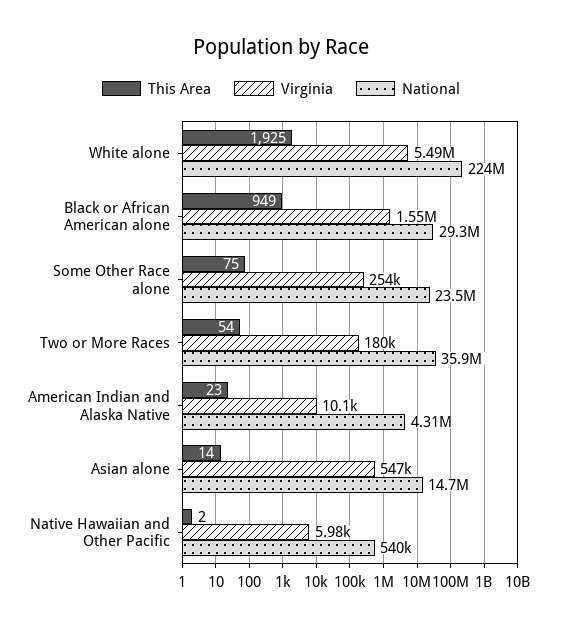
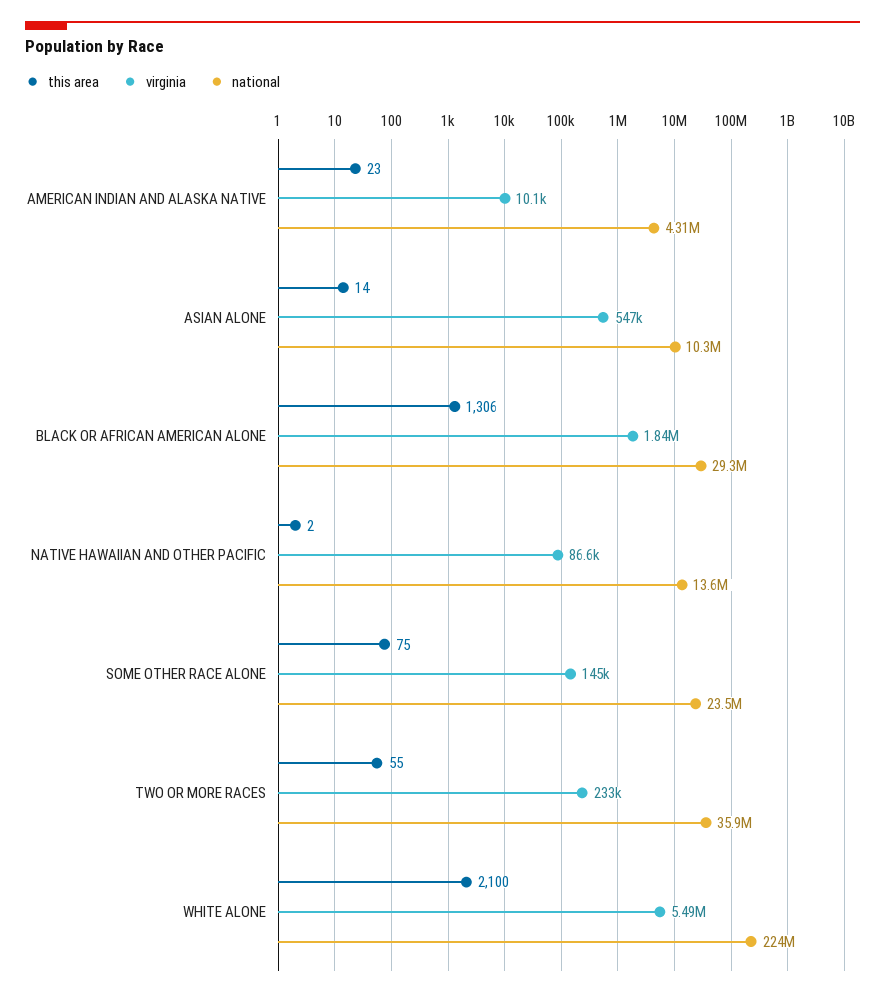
  {
    "This Area": {
-     "White alone": 1925,
+     "White alone": 2100,
-     "Black or African American alone": 949,
+     "Black or African American alone": 1306,
      "Some Other Race alone": 75,
-     "Two or More Races": 54,
+     "Two or More Races": 55,
      "American Indian and Alaska Native": 23,
      "Asian alone": 14,
      "Native Hawaiian and Other Pacific": 2
    },
    "Virginia": {
      "White alone": 5490000,
-     "Black or African American alone": 1550000,
+     "Black or African American alone": 1840000,
-     "Some Other Race alone": 254000,
+     "Some Other Race alone": 145000,
-     "Two or More Races": 180000,
+     "Two or More Races": 233000,
      "American Indian and Alaska Native": 10100,
      "Asian alone": 547000,
-     "Native Hawaiian and Other Pacific": 5980
+     "Native Hawaiian and Other Pacific": 86600
    },
    "National": {
      "White alone": 224000000,
      "Black or African American alone": 29300000,
      "Some Other Race alone": 23500000,
      "Two or More Races": 35900000,
      "American Indian and Alaska Native": 4310000,
-     "Asian alone": 14700000,
+     "Asian alone": 10300000,
-     "Native Hawaiian and Other Pacific": 540000
+     "Native Hawaiian and Other Pacific": 13600000
    }
  }

